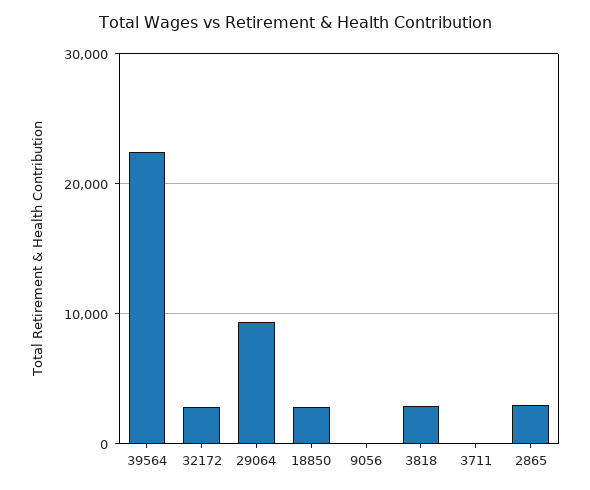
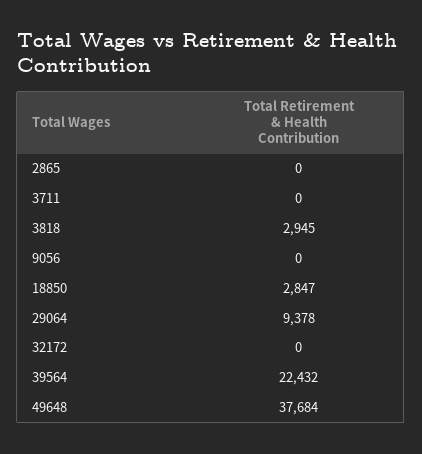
  {
    "39564": 22432,
-   "32172": 3000,
+   "32172": 0,
    "29064": 9378,
    "18850": 2847,
    "9056": 0,
    "3818": 2945,
    "3711": 0,
-   "2865": 3000
+   "2865": 0,
+   "49648": 37684
  }

